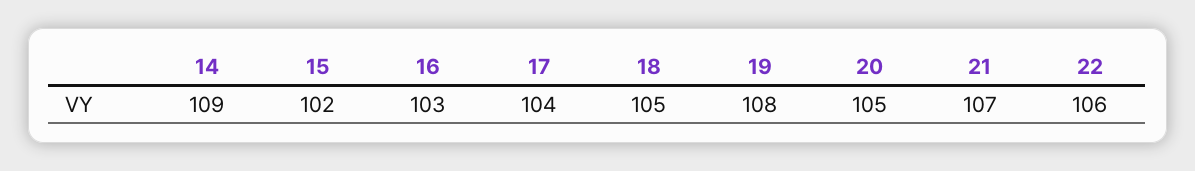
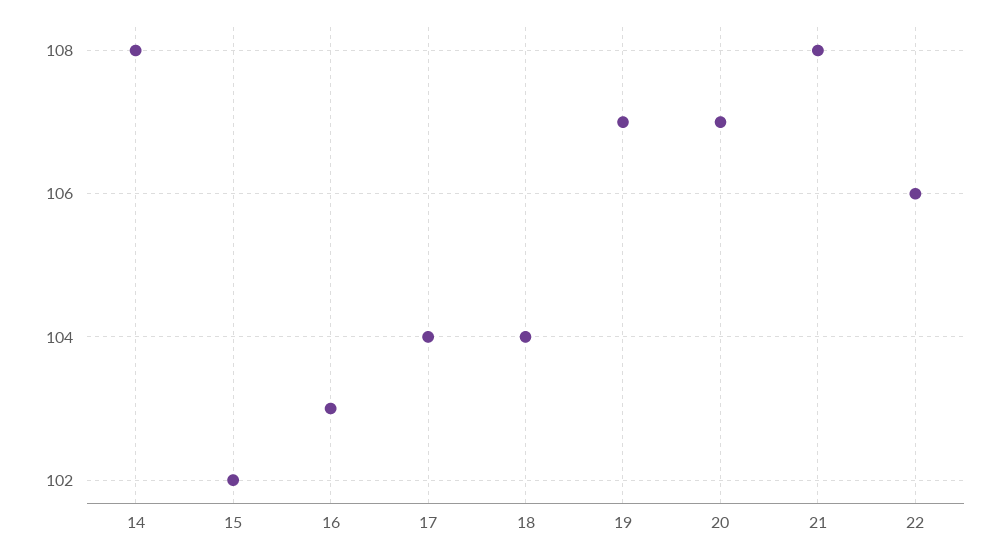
  {
-   "14": 109,
+   "14": 108,
    "15": 102,
    "16": 103,
    "17": 104,
-   "18": 105,
+   "18": 104,
-   "19": 108,
+   "19": 107,
-   "20": 105,
+   "20": 107,
-   "21": 107,
+   "21": 108,
    "22": 106
  }

